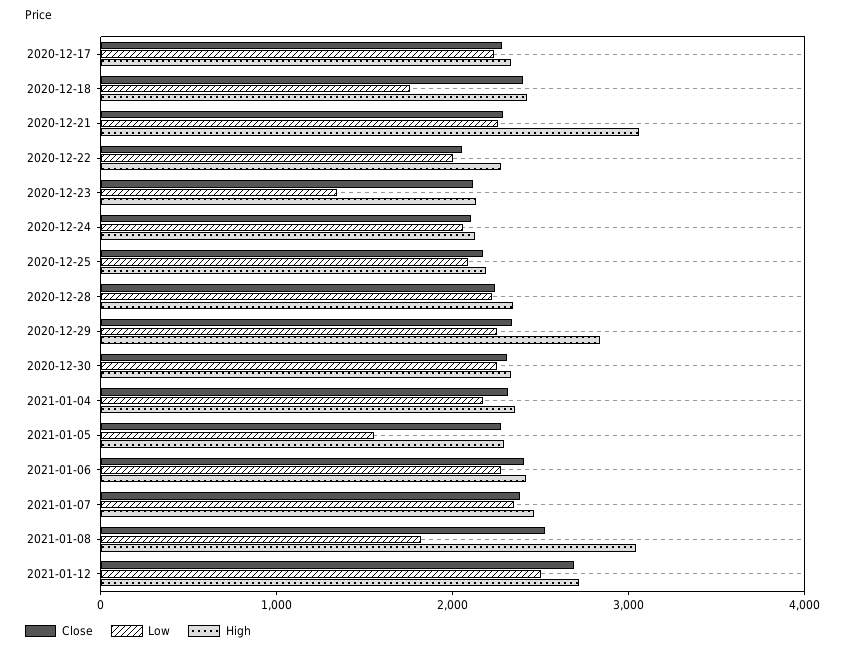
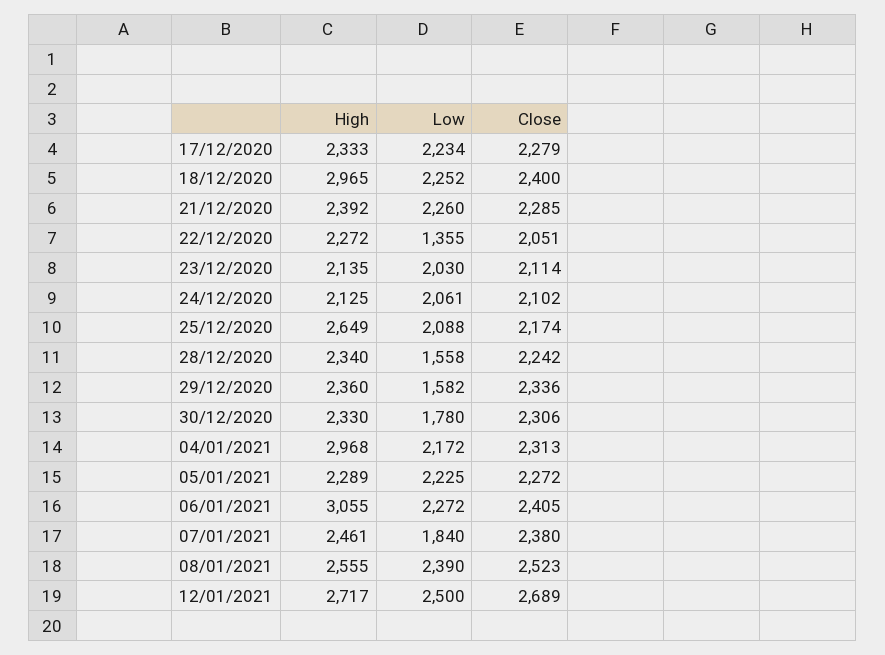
  {
    "Close": {
      "2020-12-17": 2279,
      "2020-12-18": 2400,
      "2020-12-21": 2285,
      "2020-12-22": 2051,
      "2020-12-23": 2114,
      "2020-12-24": 2102,
      "2020-12-25": 2174,
      "2020-12-28": 2242,
      "2020-12-29": 2336,
      "2020-12-30": 2306,
      "2021-01-04": 2313,
      "2021-01-05": 2272,
      "2021-01-06": 2405,
      "2021-01-07": 2380,
      "2021-01-08": 2523,
      "2021-01-12": 2689
    },
    "Low": {
      "2020-12-17": 2234,
-     "2020-12-18": 1800,
+     "2020-12-18": 2252,
      "2020-12-21": 2260,
-     "2020-12-22": 2000,
+     "2020-12-22": 1355,
-     "2020-12-23": 1400,
+     "2020-12-23": 2030,
      "2020-12-24": 2061,
      "2020-12-25": 2088,
-     "2020-12-28": 2200,
+     "2020-12-28": 1558,
-     "2020-12-29": 2200,
+     "2020-12-29": 1582,
-     "2020-12-30": 2200,
+     "2020-12-30": 1780,
      "2021-01-04": 2172,
-     "2021-01-05": 1600,
+     "2021-01-05": 2225,
      "2021-01-06": 2272,
-     "2021-01-07": 2400,
+     "2021-01-07": 1840,
-     "2021-01-08": 1800,
+     "2021-01-08": 2390,
      "2021-01-12": 2500
    },
    "High": {
      "2020-12-17": 2333,
-     "2020-12-18": 2400,
+     "2020-12-18": 2965,
-     "2020-12-21": 3000,
+     "2020-12-21": 2392,
      "2020-12-22": 2272,
      "2020-12-23": 2135,
      "2020-12-24": 2125,
-     "2020-12-25": 2200,
+     "2020-12-25": 2649,
      "2020-12-28": 2340,
-     "2020-12-29": 2800,
+     "2020-12-29": 2360,
      "2020-12-30": 2330,
-     "2021-01-04": 2400,
+     "2021-01-04": 2968,
      "2021-01-05": 2289,
-     "2021-01-06": 2400,
+     "2021-01-06": 3055,
      "2021-01-07": 2461,
-     "2021-01-08": 3000,
+     "2021-01-08": 2555,
      "2021-01-12": 2717
    }
  }

